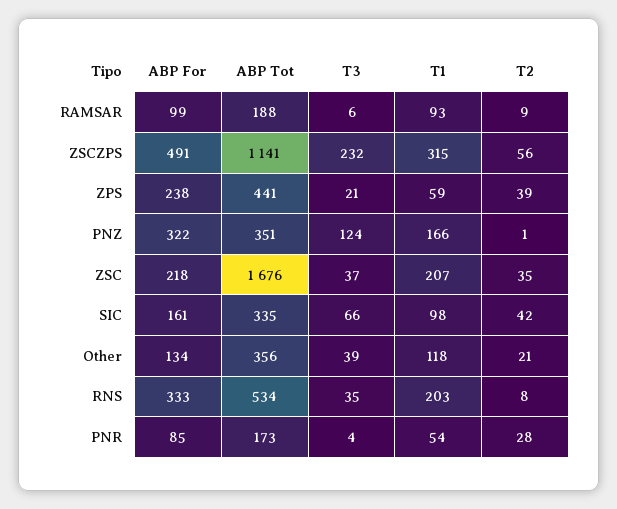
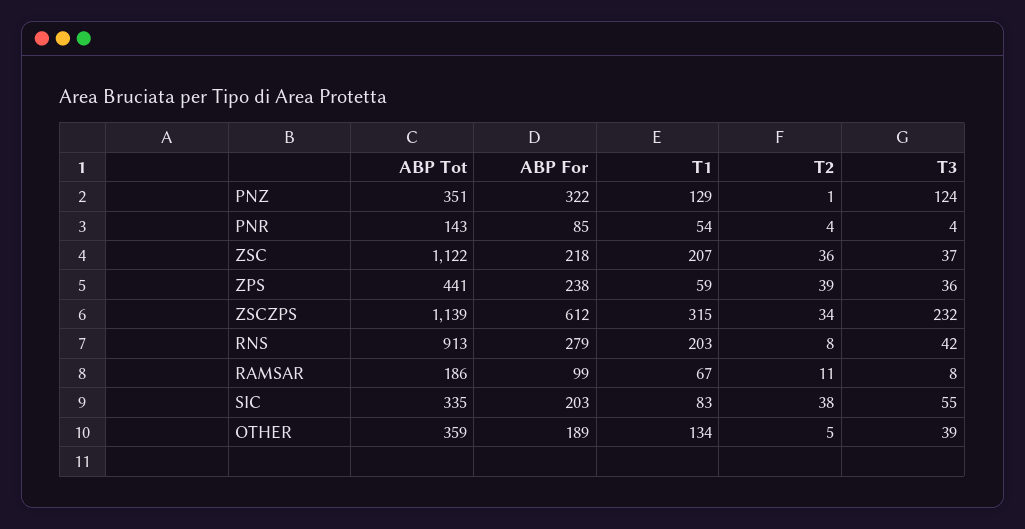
  {
    "ABP For": {
      "RAMSAR": 99,
-     "ZSCZPS": 491,
+     "ZSCZPS": 612,
      "ZPS": 238,
      "PNZ": 322,
      "ZSC": 218,
-     "SIC": 161,
+     "SIC": 203,
-     "Other": 134,
+     "Other": 189,
-     "RNS": 333,
+     "RNS": 279,
      "PNR": 85
    },
    "ABP Tot": {
-     "RAMSAR": 188,
+     "RAMSAR": 186,
-     "ZSCZPS": 1141,
+     "ZSCZPS": 1139,
      "ZPS": 441,
      "PNZ": 351,
-     "ZSC": 1676,
+     "ZSC": 1122,
      "SIC": 335,
-     "Other": 356,
+     "Other": 359,
-     "RNS": 534,
+     "RNS": 913,
-     "PNR": 173
+     "PNR": 143
    },
    "T3": {
-     "RAMSAR": 6,
+     "RAMSAR": 8,
      "ZSCZPS": 232,
-     "ZPS": 21,
+     "ZPS": 36,
      "PNZ": 124,
      "ZSC": 37,
-     "SIC": 66,
+     "SIC": 55,
      "Other": 39,
-     "RNS": 35,
+     "RNS": 42,
      "PNR": 4
    },
    "T1": {
-     "RAMSAR": 93,
+     "RAMSAR": 67,
      "ZSCZPS": 315,
      "ZPS": 59,
-     "PNZ": 166,
+     "PNZ": 129,
      "ZSC": 207,
-     "SIC": 98,
+     "SIC": 83,
-     "Other": 118,
+     "Other": 134,
      "RNS": 203,
      "PNR": 54
    },
    "T2": {
-     "RAMSAR": 9,
+     "RAMSAR": 11,
-     "ZSCZPS": 56,
+     "ZSCZPS": 34,
      "ZPS": 39,
      "PNZ": 1,
-     "ZSC": 35,
+     "ZSC": 36,
-     "SIC": 42,
+     "SIC": 38,
-     "Other": 21,
+     "Other": 5,
      "RNS": 8,
-     "PNR": 28
+     "PNR": 4
    }
  }

